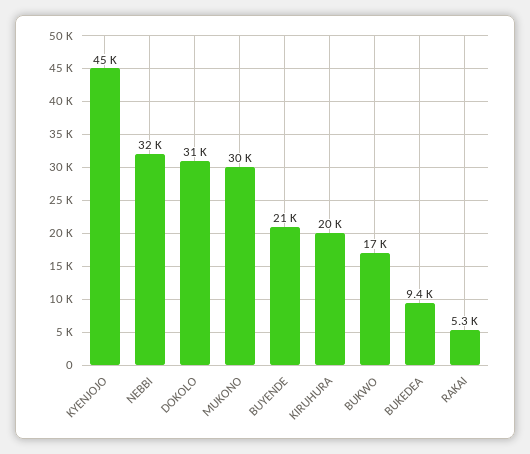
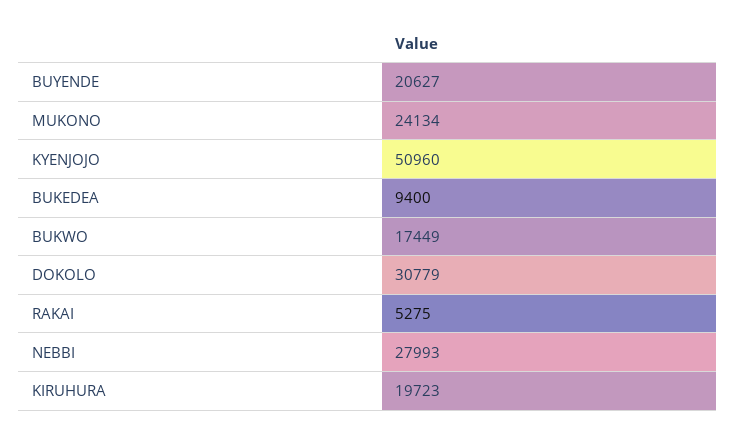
  {
-   "KYENJOJO": 45000,
+   "KYENJOJO": 50960,
-   "NEBBI": 32000,
+   "NEBBI": 27993,
    "DOKOLO": 30779,
-   "MUKONO": 30000,
+   "MUKONO": 24134,
    "BUYENDE": 20627,
    "KIRUHURA": 19723,
    "BUKWO": 17449,
    "BUKEDEA": 9400,
    "RAKAI": 5275
  }

